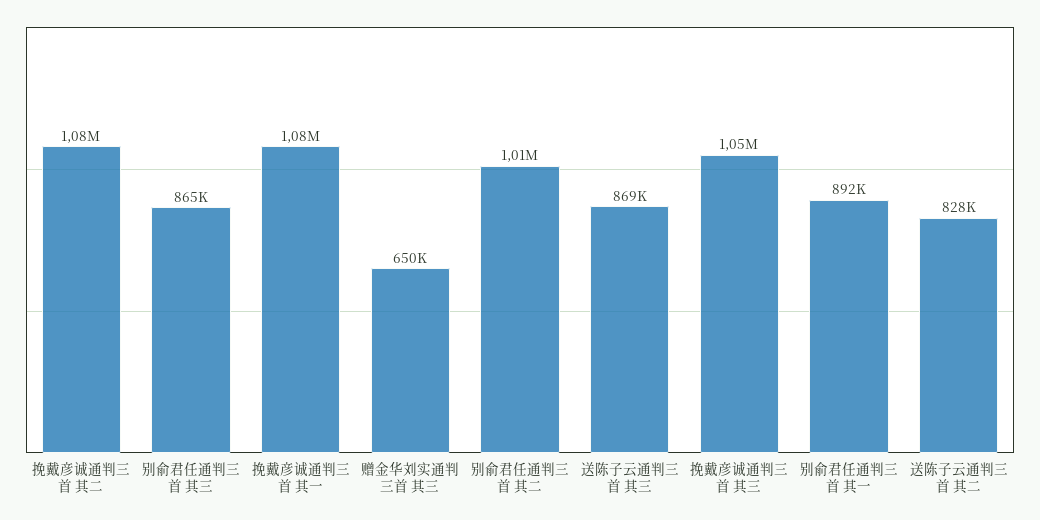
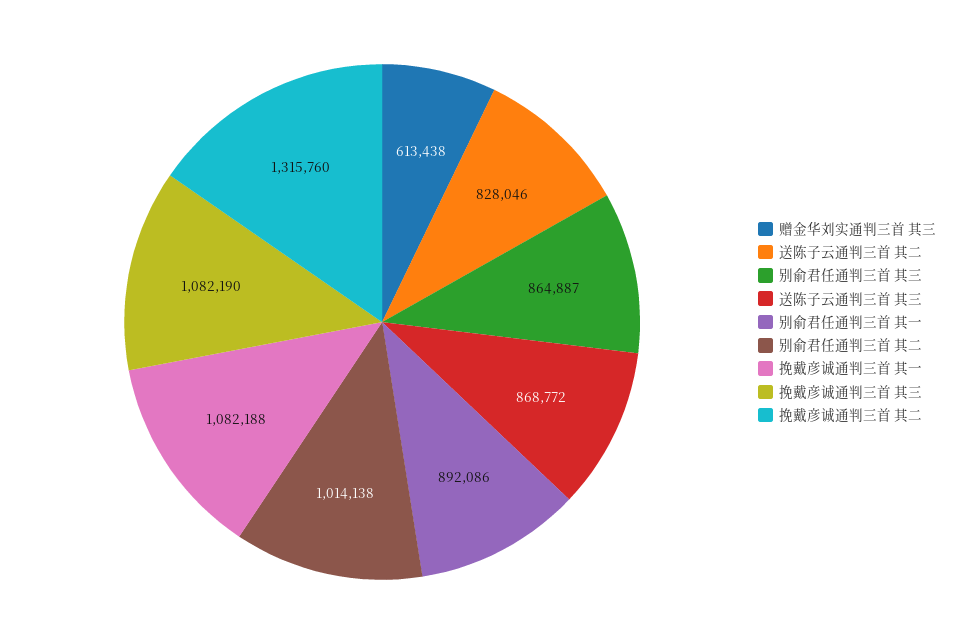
  {
-   "挽戴彦诚通判三首 其二": 1080000,
+   "挽戴彦诚通判三首 其二": 1315760,
    "别俞君任通判三首 其三": 864887,
    "挽戴彦诚通判三首 其一": 1082188,
-   "赠金华刘实通判三首 其三": 650000,
+   "赠金华刘实通判三首 其三": 613438,
    "别俞君任通判三首 其二": 1014138,
    "送陈子云通判三首 其三": 868772,
-   "挽戴彦诚通判三首 其三": 1050000,
+   "挽戴彦诚通判三首 其三": 1082190,
    "别俞君任通判三首 其一": 892086,
    "送陈子云通判三首 其二": 828046
  }

